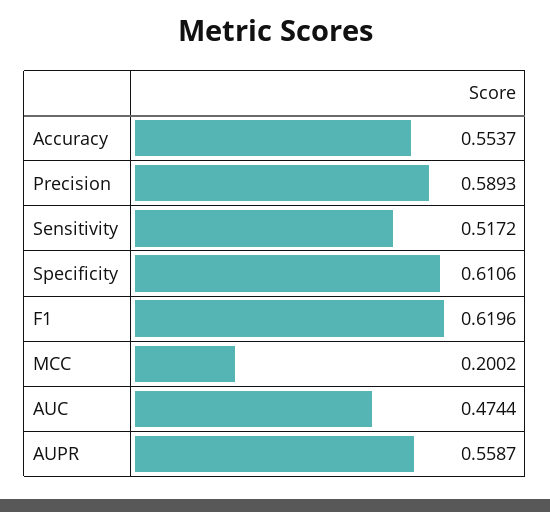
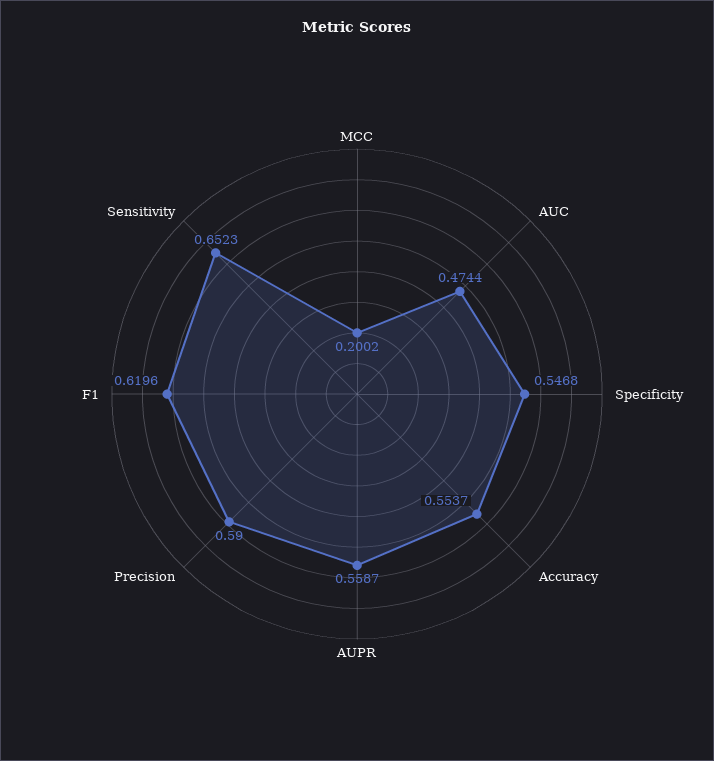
  {
    "Accuracy": 0.5537,
-   "Precision": 0.5893,
+   "Precision": 0.59,
-   "Sensitivity": 0.5172,
+   "Sensitivity": 0.6523,
-   "Specificity": 0.6106,
+   "Specificity": 0.5468,
    "F1": 0.6196,
    "MCC": 0.2002,
    "AUC": 0.4744,
    "AUPR": 0.5587
  }

